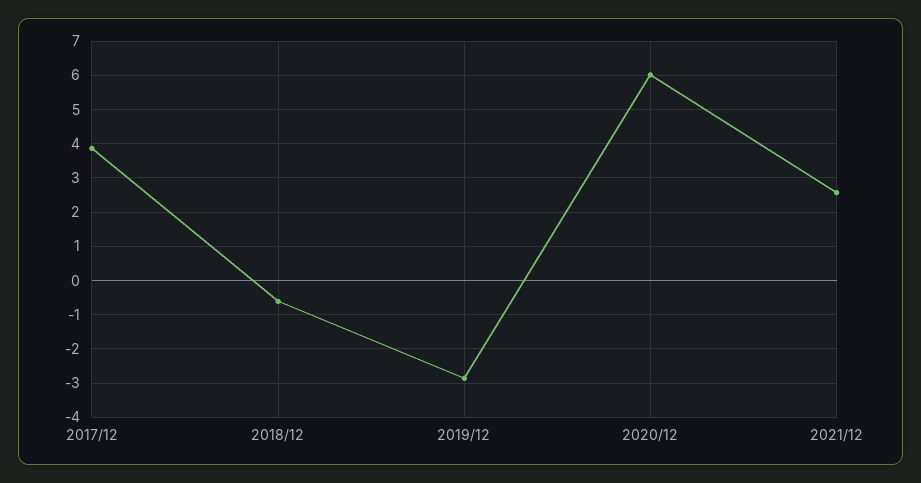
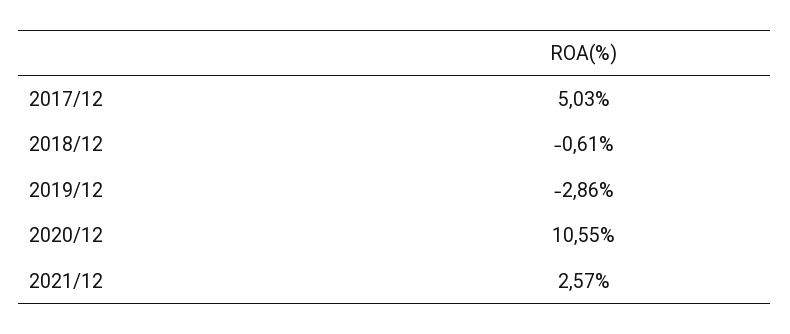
  {
-   "2017/12": 3.8,
+   "2017/12": 5.03,
    "2018/12": -0.61,
    "2019/12": -2.86,
-   "2020/12": 6,
+   "2020/12": 10.55,
    "2021/12": 2.57
  }

